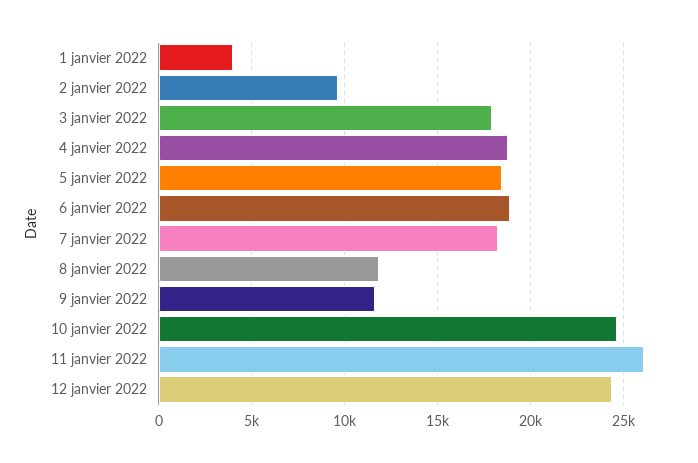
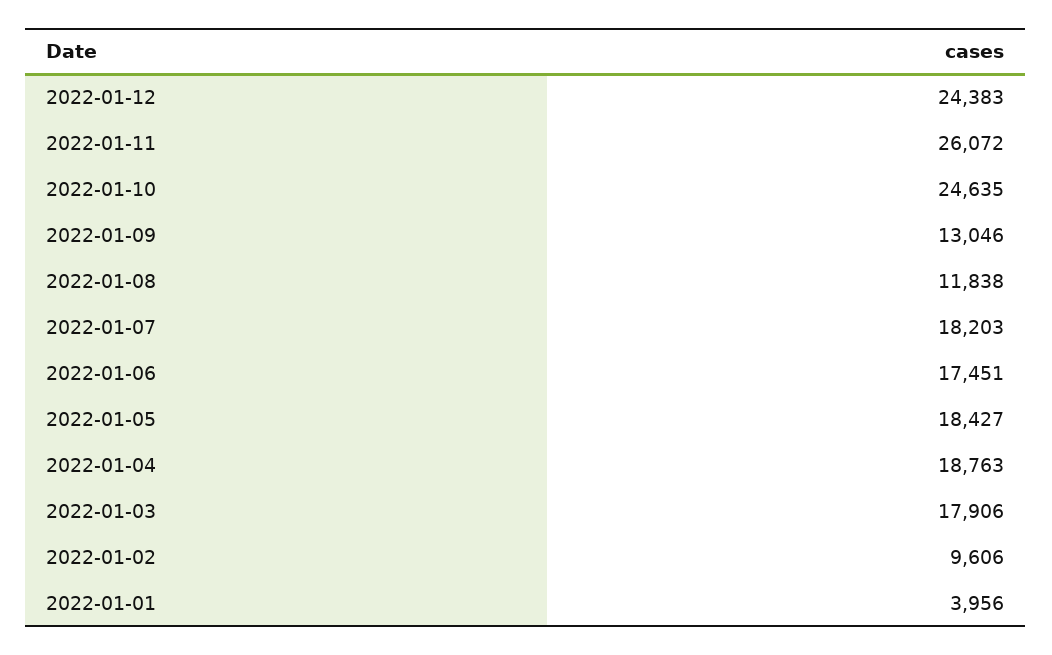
  {
    "1 janvier 2022": 3956,
    "2 janvier 2022": 9606,
    "3 janvier 2022": 17906,
    "4 janvier 2022": 18763,
    "5 janvier 2022": 18427,
-   "6 janvier 2022": 19000,
+   "6 janvier 2022": 17451,
    "7 janvier 2022": 18203,
    "8 janvier 2022": 11838,
-   "9 janvier 2022": 11500,
+   "9 janvier 2022": 13046,
    "10 janvier 2022": 24635,
    "11 janvier 2022": 26072,
    "12 janvier 2022": 24383
  }

